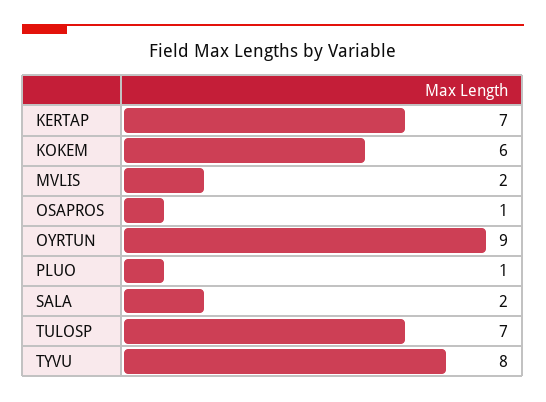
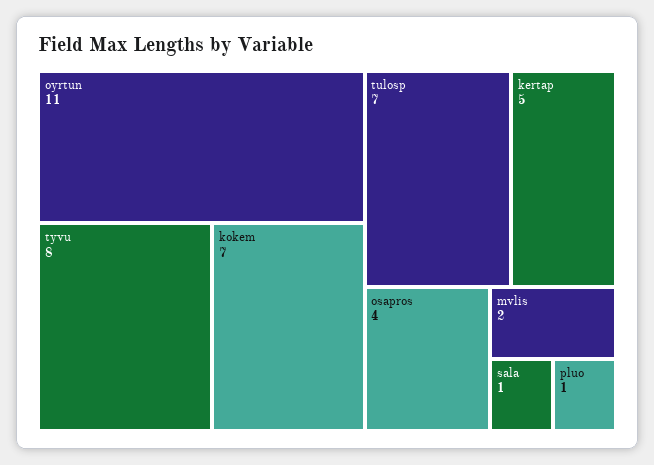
  {
-   "KERTAP": 7,
+   "KERTAP": 5,
-   "KOKEM": 6,
+   "KOKEM": 7,
    "MVLIS": 2,
-   "OSAPROS": 1,
+   "OSAPROS": 4,
-   "OYRTUN": 9,
+   "OYRTUN": 11,
    "PLUO": 1,
-   "SALA": 2,
+   "SALA": 1,
    "TULOSP": 7,
    "TYVU": 8
  }

